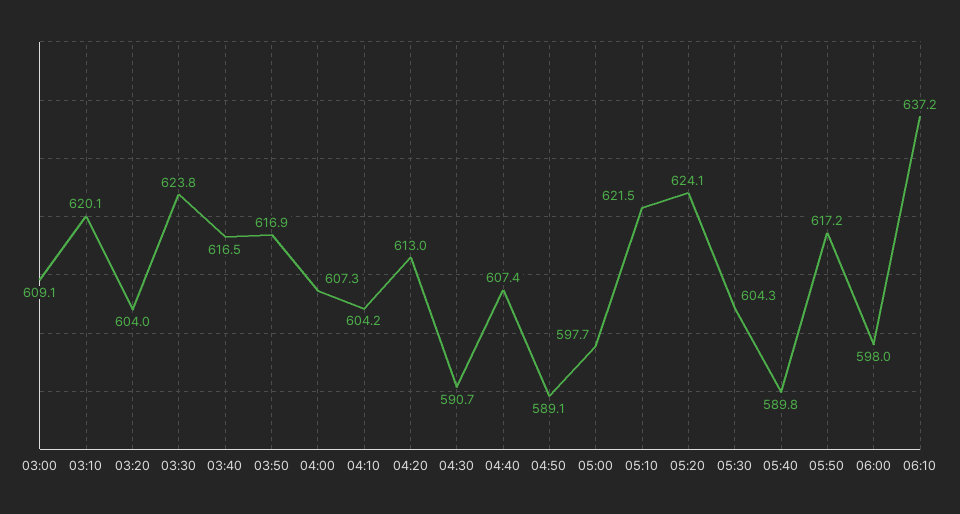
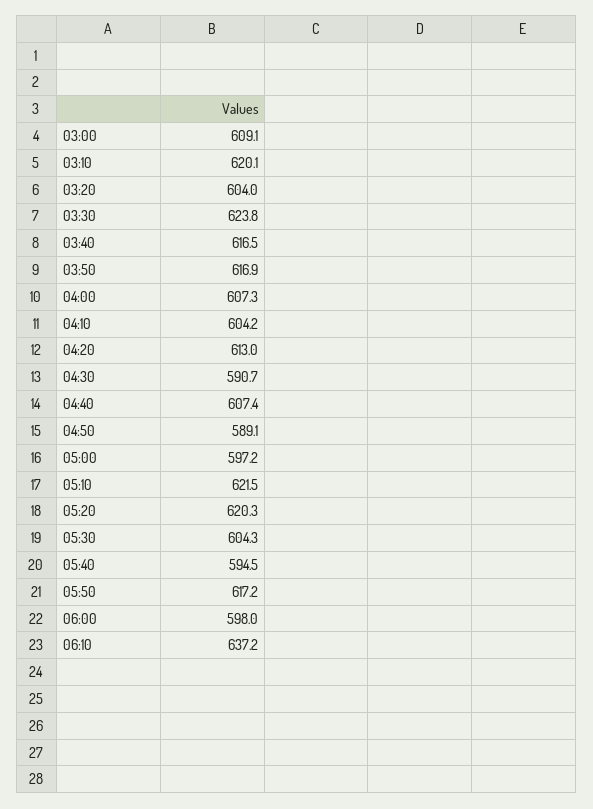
  {
    "03:00": 609.1,
    "03:10": 620.1,
    "03:20": 604,
    "03:30": 623.8,
    "03:40": 616.5,
    "03:50": 616.9,
    "04:00": 607.3,
    "04:10": 604.2,
    "04:20": 613,
    "04:30": 590.7,
    "04:40": 607.4,
    "04:50": 589.1,
-   "05:00": 597.7,
+   "05:00": 597.2,
    "05:10": 621.5,
-   "05:20": 624.1,
+   "05:20": 620.3,
    "05:30": 604.3,
-   "05:40": 589.8,
+   "05:40": 594.5,
    "05:50": 617.2,
    "06:00": 598,
    "06:10": 637.2
  }

